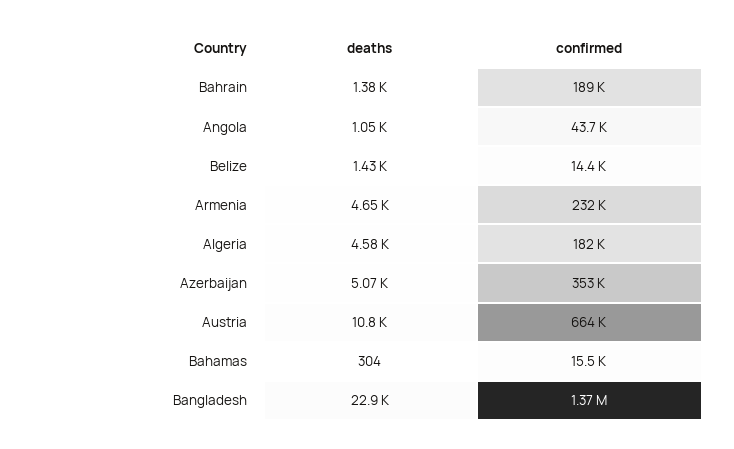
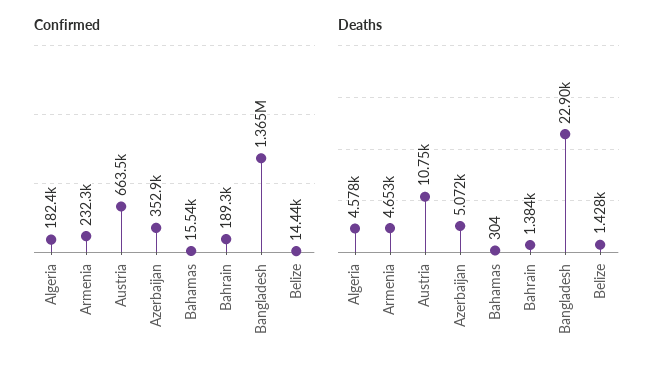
  {
    "deaths": {
      "Bahrain": 1384,
-     "Angola": 1050,
      "Belize": 1428,
      "Armenia": 4653,
      "Algeria": 4578,
      "Azerbaijan": 5072,
      "Austria": 10750,
      "Bahamas": 304,
      "Bangladesh": 22900
    },
    "confirmed": {
      "Bahrain": 189300,
-     "Angola": 43700,
      "Belize": 14440,
      "Armenia": 232300,
      "Algeria": 182400,
      "Azerbaijan": 352900,
      "Austria": 663500,
      "Bahamas": 15540,
      "Bangladesh": 1365000
    }
  }

